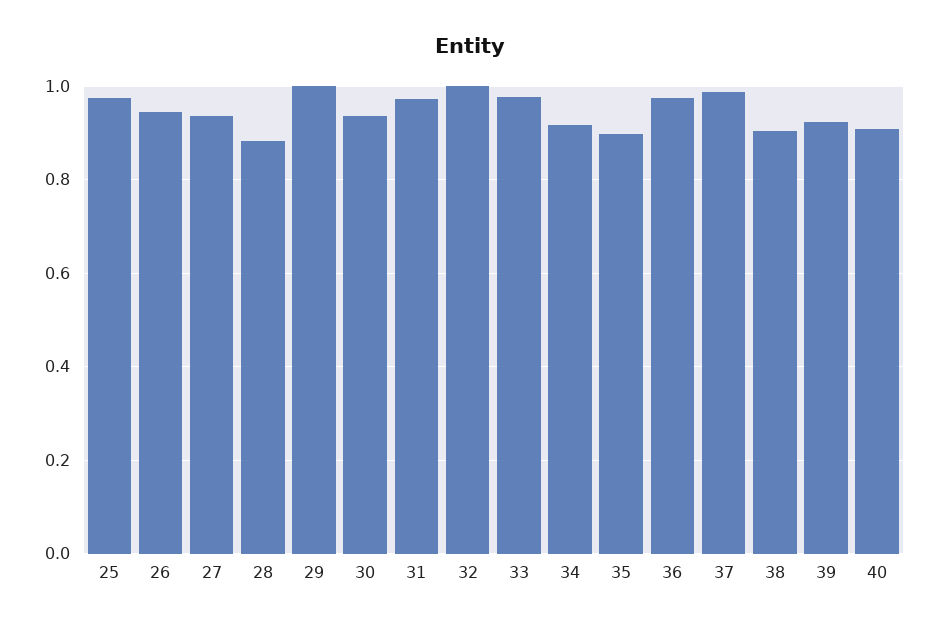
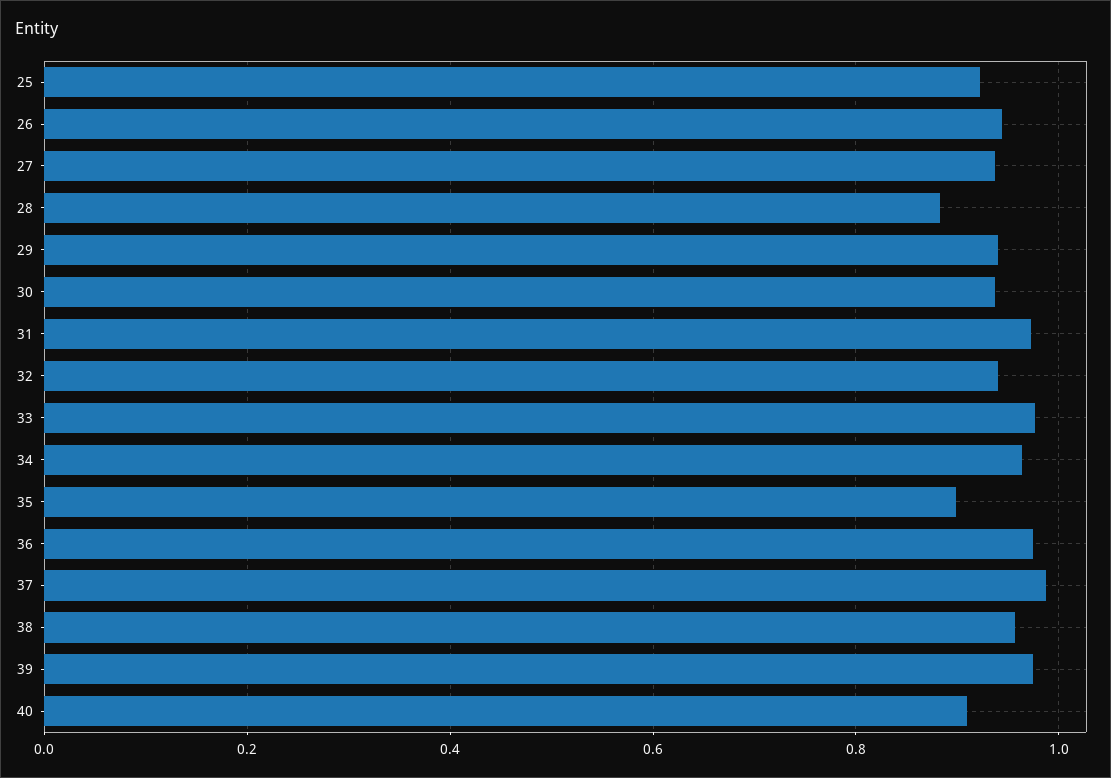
  {
-   "25": 0.98,
+   "25": 0.92,
    "26": 0.94,
    "27": 0.94,
    "28": 0.88,
-   "29": 1,
+   "29": 0.94,
    "30": 0.94,
    "31": 0.98,
-   "32": 1,
+   "32": 0.94,
    "33": 0.98,
-   "34": 0.92,
+   "34": 0.96,
    "35": 0.9,
    "36": 0.98,
    "37": 0.98,
-   "38": 0.9,
+   "38": 0.96,
-   "39": 0.92,
+   "39": 0.98,
    "40": 0.9
  }

